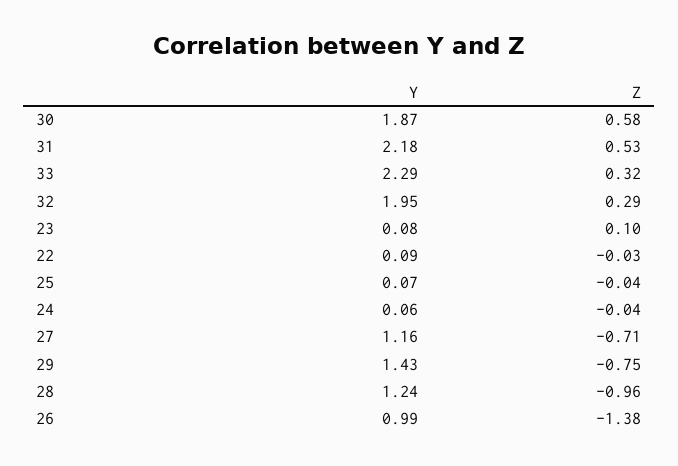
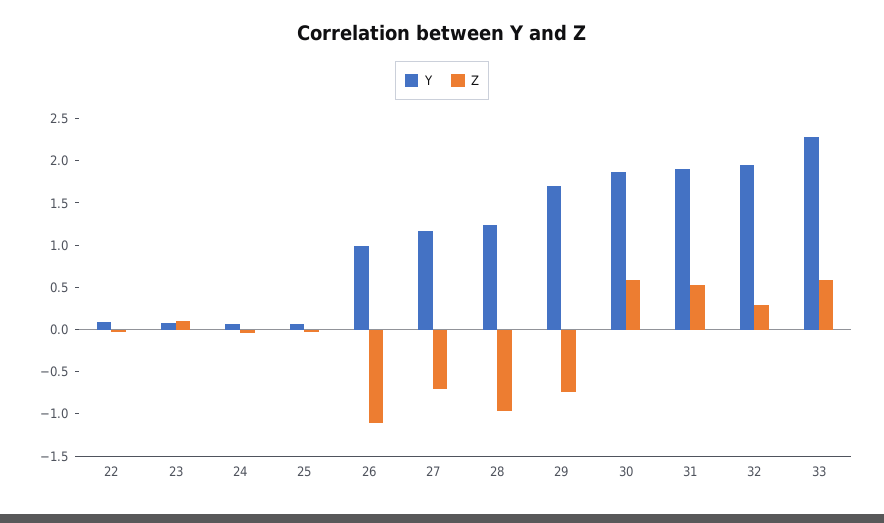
  {
    "Y": {
      "30": 1.87,
-     "31": 2.18,
+     "31": 1.9,
      "33": 2.29,
      "32": 1.95,
      "23": 0.08,
      "22": 0.09,
      "25": 0.07,
      "24": 0.06,
      "27": 1.16,
-     "29": 1.43,
+     "29": 1.7,
      "28": 1.24,
      "26": 0.99
    },
    "Z": {
      "30": 0.58,
      "31": 0.53,
-     "33": 0.32,
+     "33": 0.6,
      "32": 0.29,
      "23": 0.1,
      "22": -0.03,
      "25": -0.04,
      "24": -0.04,
      "27": -0.71,
      "29": -0.75,
      "28": -0.96,
-     "26": -1.38
+     "26": -1.1
    }
  }

